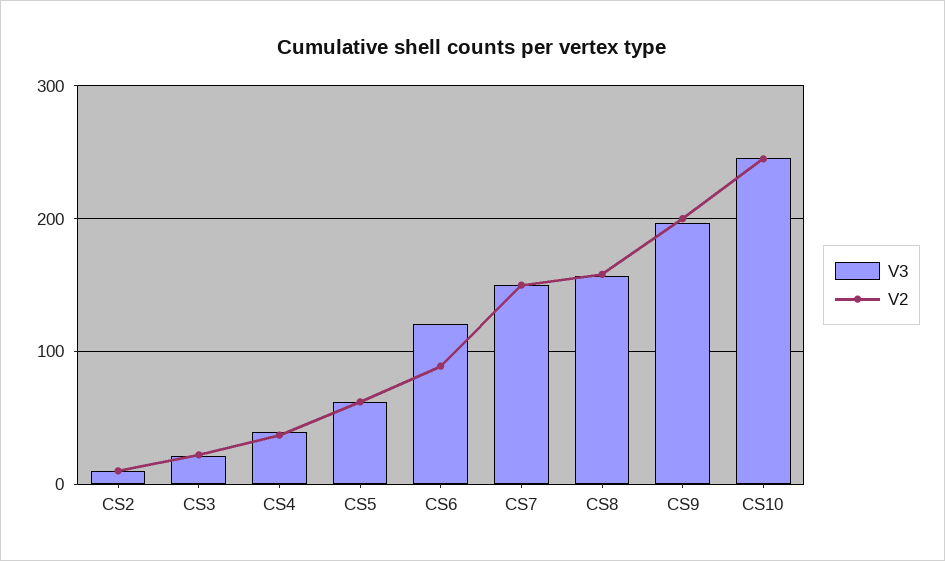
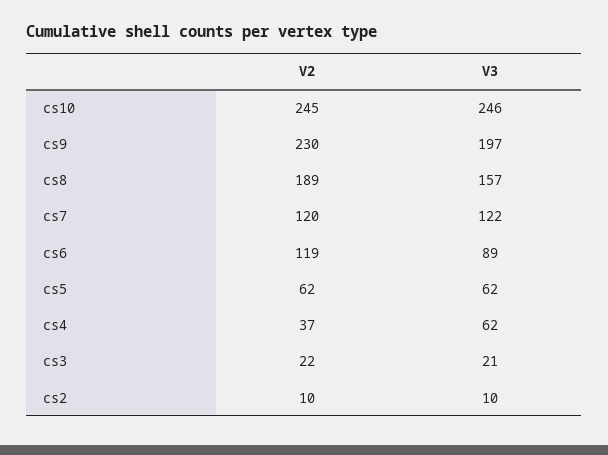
  {
    "V3": {
      "CS2": 10,
      "CS3": 21,
-     "CS4": 40,
+     "CS4": 62,
      "CS5": 62,
-     "CS6": 120,
+     "CS6": 89,
-     "CS7": 150,
+     "CS7": 122,
      "CS8": 157,
      "CS9": 197,
      "CS10": 246
    },
    "V2": {
      "CS2": 10,
      "CS3": 22,
      "CS4": 37,
      "CS5": 62,
-     "CS6": 90,
+     "CS6": 119,
-     "CS7": 150,
+     "CS7": 120,
-     "CS8": 160,
+     "CS8": 189,
-     "CS9": 200,
+     "CS9": 230,
      "CS10": 245
    }
  }

